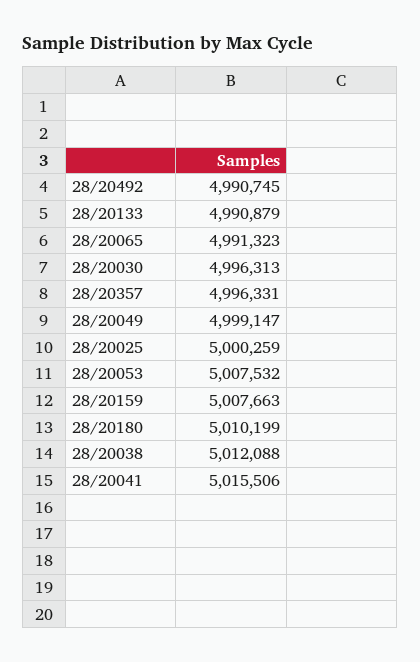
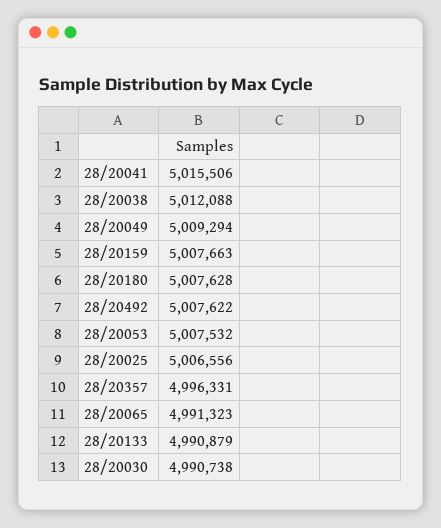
  {
-   "28/20492": 4990745,
+   "28/20492": 5007622,
    "28/20133": 4990879,
    "28/20065": 4991323,
-   "28/20030": 4996313,
+   "28/20030": 4990738,
    "28/20357": 4996331,
-   "28/20049": 4999147,
+   "28/20049": 5009294,
-   "28/20025": 5000259,
+   "28/20025": 5006556,
    "28/20053": 5007532,
    "28/20159": 5007663,
-   "28/20180": 5010199,
+   "28/20180": 5007628,
    "28/20038": 5012088,
    "28/20041": 5015506
  }

